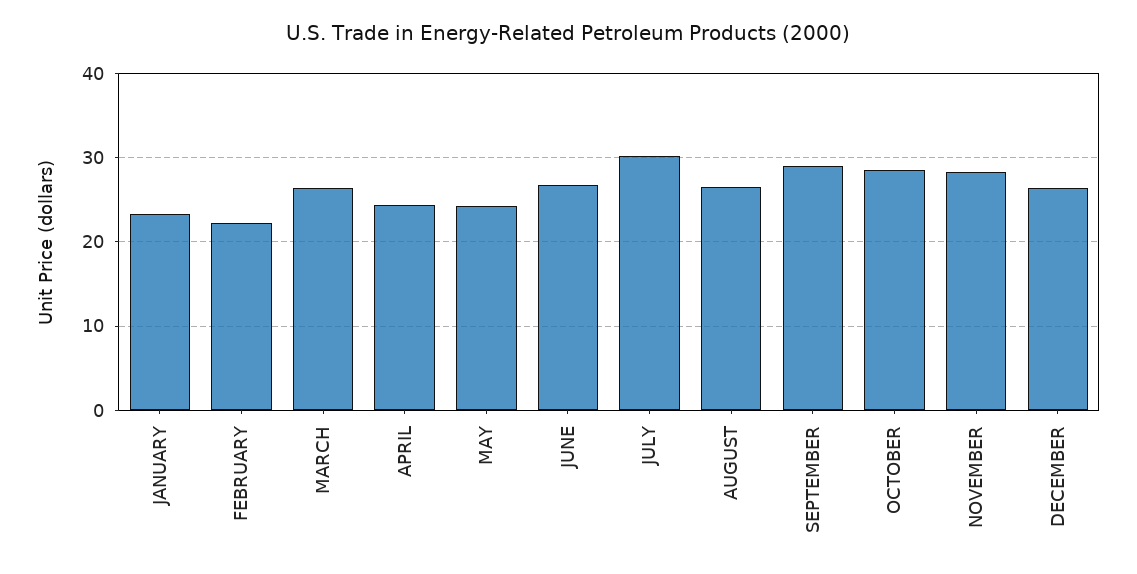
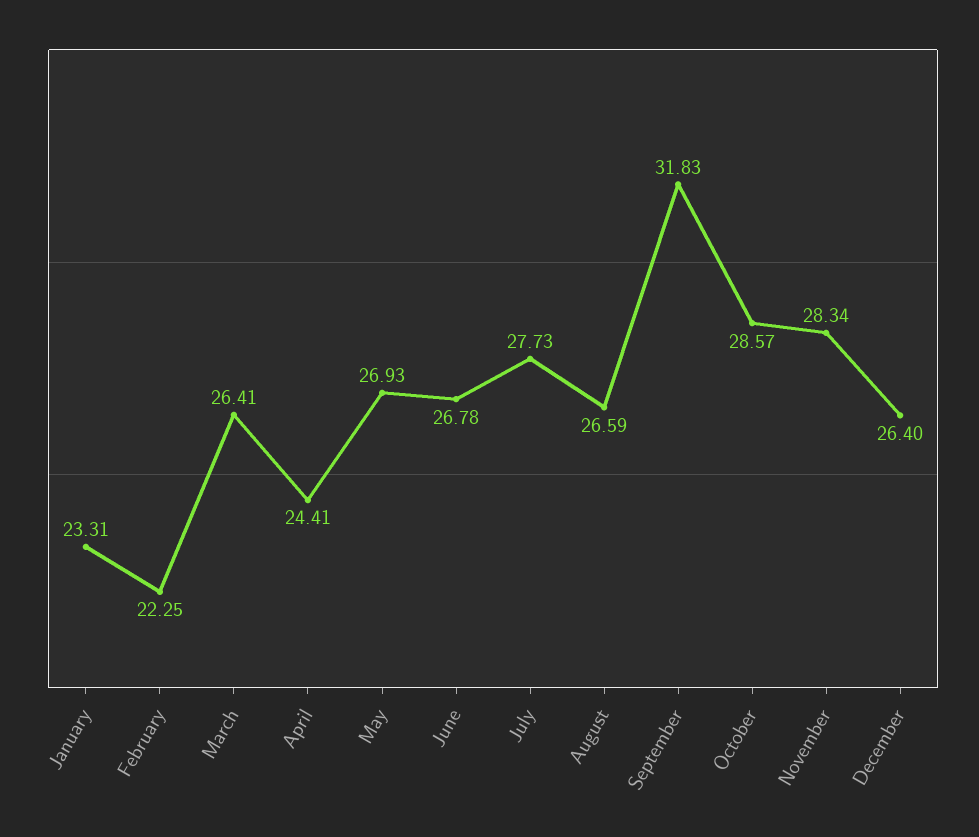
  {
    "JANUARY": 23.31,
    "FEBRUARY": 22.25,
    "MARCH": 26.41,
    "APRIL": 24.41,
-   "MAY": 24,
+   "MAY": 26.93,
    "JUNE": 26.78,
-   "JULY": 30,
+   "JULY": 27.73,
    "AUGUST": 26.59,
-   "SEPTEMBER": 29,
+   "SEPTEMBER": 31.83,
    "OCTOBER": 28.57,
    "NOVEMBER": 28.34,
    "DECEMBER": 26.4
  }

